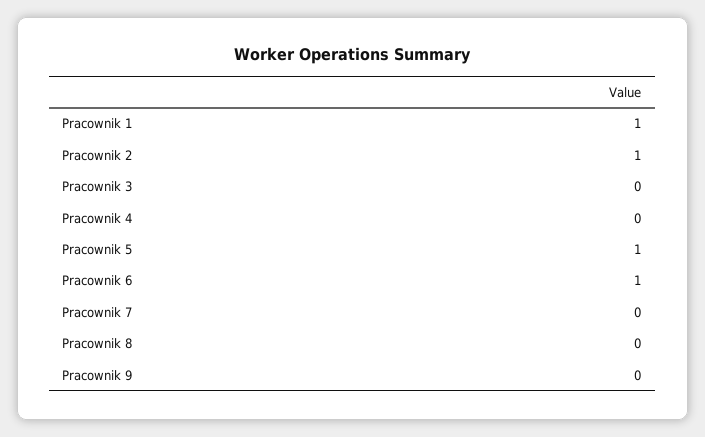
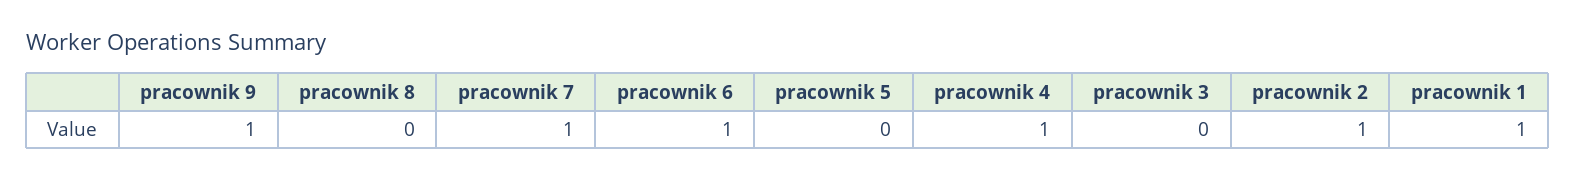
  {
    "Pracownik 1": 1,
    "Pracownik 2": 1,
    "Pracownik 3": 0,
-   "Pracownik 4": 0,
+   "Pracownik 4": 1,
-   "Pracownik 5": 1,
+   "Pracownik 5": 0,
    "Pracownik 6": 1,
-   "Pracownik 7": 0,
+   "Pracownik 7": 1,
    "Pracownik 8": 0,
-   "Pracownik 9": 0
+   "Pracownik 9": 1
  }

